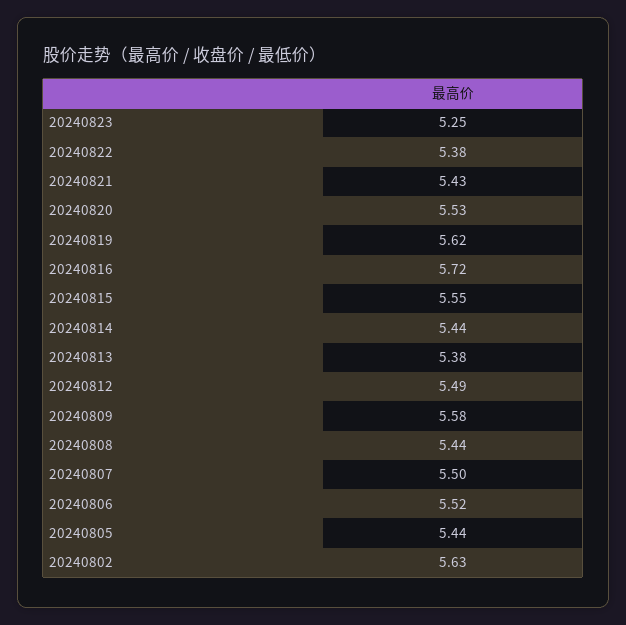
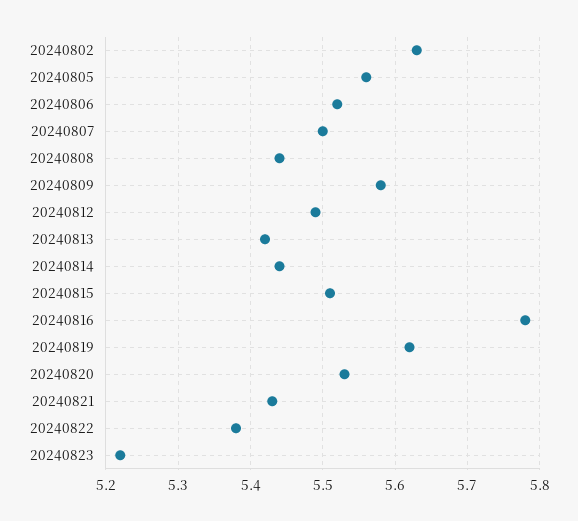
  {
-   "20240823": 5.25,
+   "20240823": 5.22,
    "20240822": 5.38,
    "20240821": 5.43,
    "20240820": 5.53,
    "20240819": 5.62,
-   "20240816": 5.72,
+   "20240816": 5.78,
-   "20240815": 5.55,
+   "20240815": 5.51,
    "20240814": 5.44,
-   "20240813": 5.38,
+   "20240813": 5.42,
    "20240812": 5.49,
    "20240809": 5.58,
    "20240808": 5.44,
    "20240807": 5.5,
    "20240806": 5.52,
-   "20240805": 5.44,
+   "20240805": 5.56,
    "20240802": 5.63
  }

